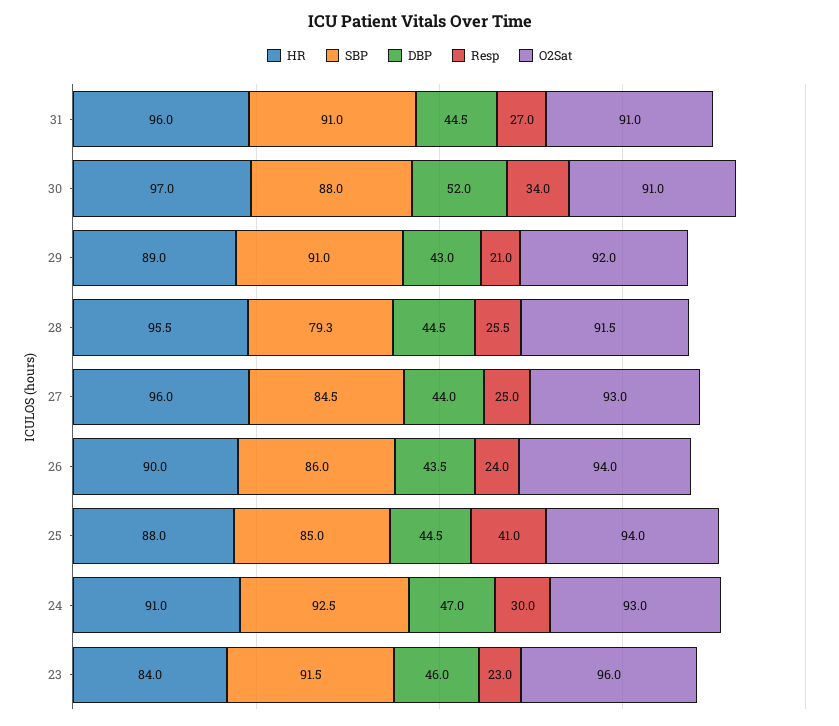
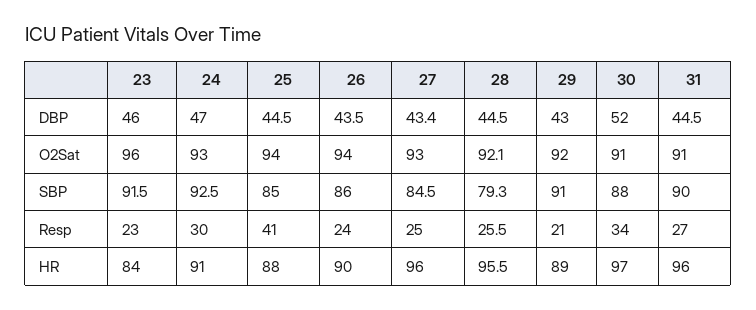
  {
    "HR": {
      "31": 96,
      "30": 97,
      "29": 89,
      "28": 95.5,
      "27": 96,
      "26": 90,
      "25": 88,
      "24": 91,
      "23": 84
    },
    "SBP": {
-     "31": 91,
+     "31": 90,
      "30": 88,
      "29": 91,
      "28": 79.3,
      "27": 84.5,
      "26": 86,
      "25": 85,
      "24": 92.5,
      "23": 91.5
    },
    "DBP": {
      "31": 44.5,
      "30": 52,
      "29": 43,
      "28": 44.5,
-     "27": 44,
+     "27": 43.4,
      "26": 43.5,
      "25": 44.5,
      "24": 47,
      "23": 46
    },
    "Resp": {
      "31": 27,
      "30": 34,
      "29": 21,
      "28": 25.5,
      "27": 25,
      "26": 24,
      "25": 41,
      "24": 30,
      "23": 23
    },
    "O2Sat": {
      "31": 91,
      "30": 91,
      "29": 92,
-     "28": 91.5,
+     "28": 92.1,
      "27": 93,
      "26": 94,
      "25": 94,
      "24": 93,
      "23": 96
    }
  }

